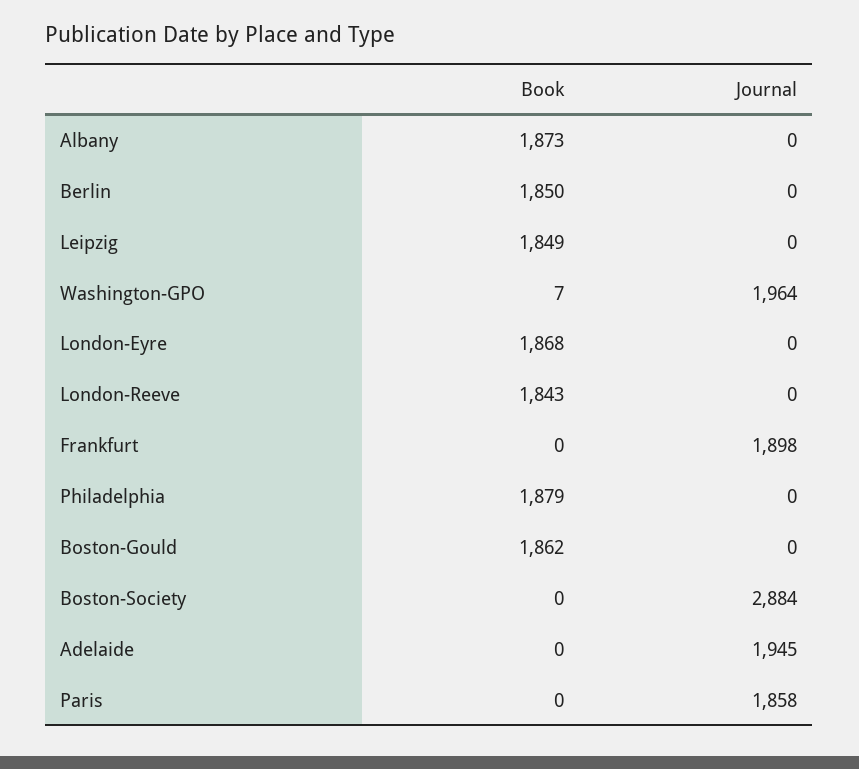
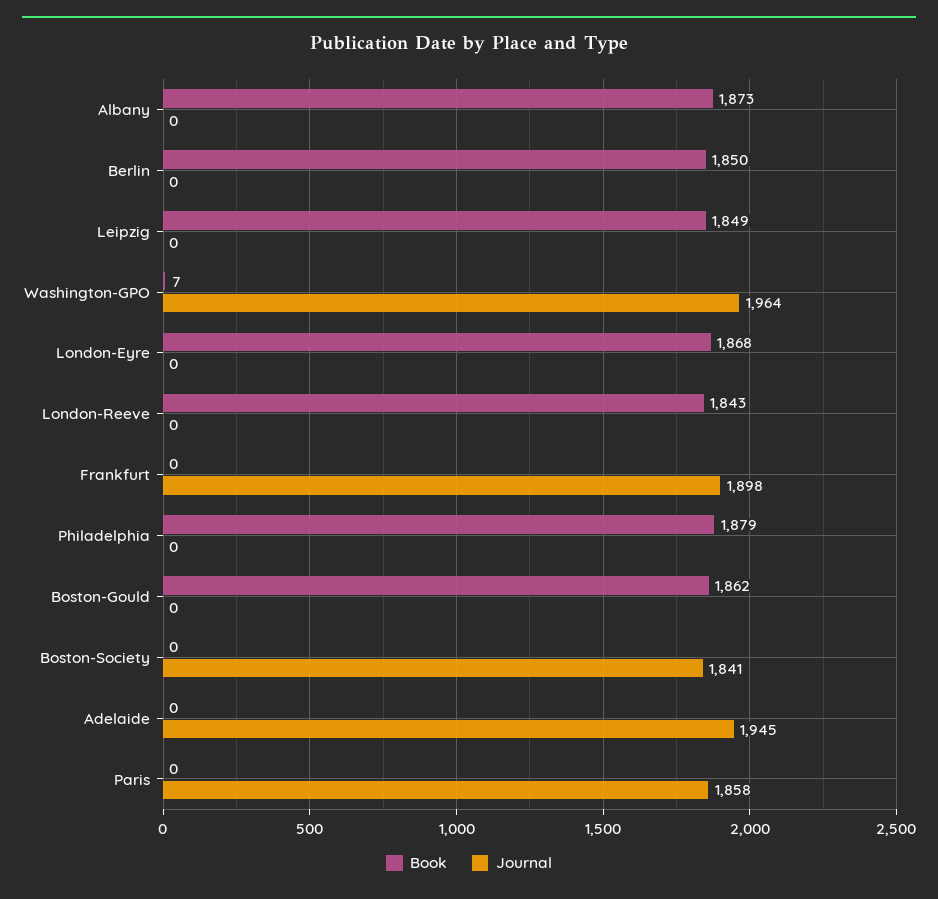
  {
    "Book": {
      "Albany": 1873,
      "Berlin": 1850,
      "Leipzig": 1849,
      "Washington-GPO": 7,
      "London-Eyre": 1868,
      "London-Reeve": 1843,
      "Frankfurt": 0,
      "Philadelphia": 1879,
      "Boston-Gould": 1862,
      "Boston-Society": 0,
      "Adelaide": 0,
      "Paris": 0
    },
    "Journal": {
      "Albany": 0,
      "Berlin": 0,
      "Leipzig": 0,
      "Washington-GPO": 1964,
      "London-Eyre": 0,
      "London-Reeve": 0,
      "Frankfurt": 1898,
      "Philadelphia": 0,
      "Boston-Gould": 0,
-     "Boston-Society": 2884,
+     "Boston-Society": 1841,
      "Adelaide": 1945,
      "Paris": 1858
    }
  }

